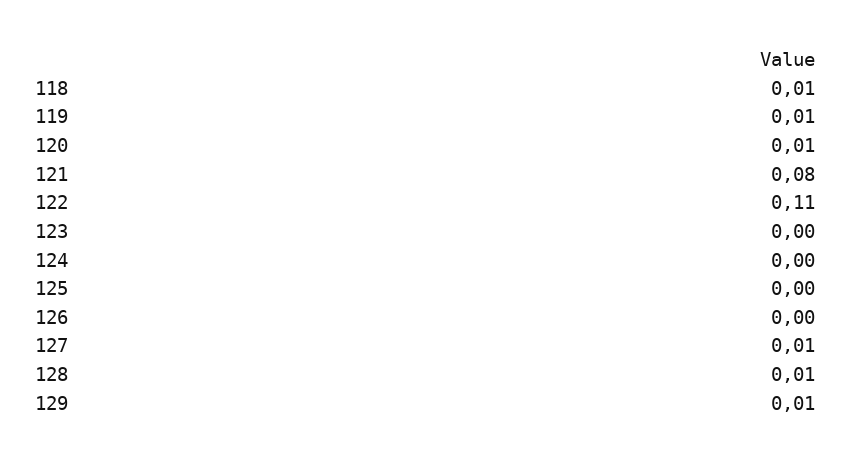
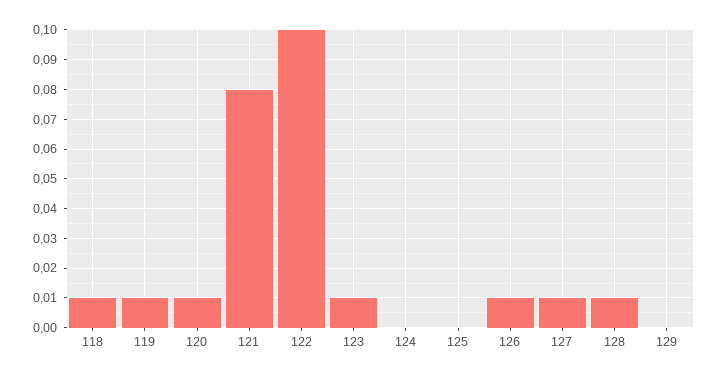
  {
    "118": 0.01,
    "119": 0.01,
    "120": 0.01,
    "121": 0.08,
-   "122": 0.11,
+   "122": 0.1,
-   "123": 0,
+   "123": 0.01,
    "124": 0,
    "125": 0,
-   "126": 0,
+   "126": 0.01,
    "127": 0.01,
    "128": 0.01,
-   "129": 0.01
+   "129": 0
  }

